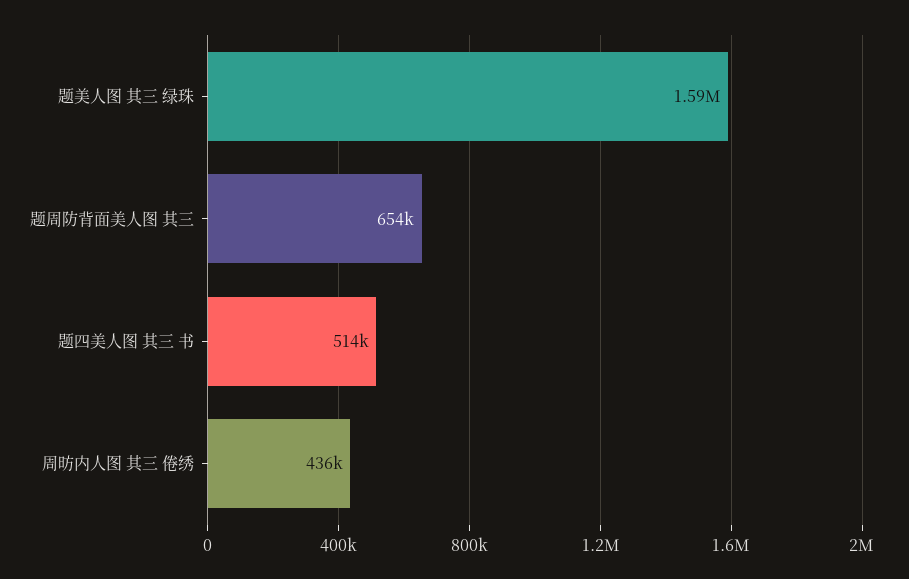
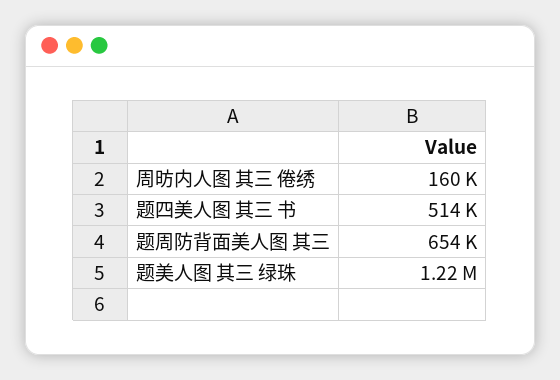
  {
-   "题美人图 其三 绿珠": 1590000,
+   "题美人图 其三 绿珠": 1220000,
    "题周防背面美人图 其三": 654000,
    "题四美人图 其三 书": 514000,
-   "周昉内人图 其三 倦绣": 436000
+   "周昉内人图 其三 倦绣": 160000
  }

